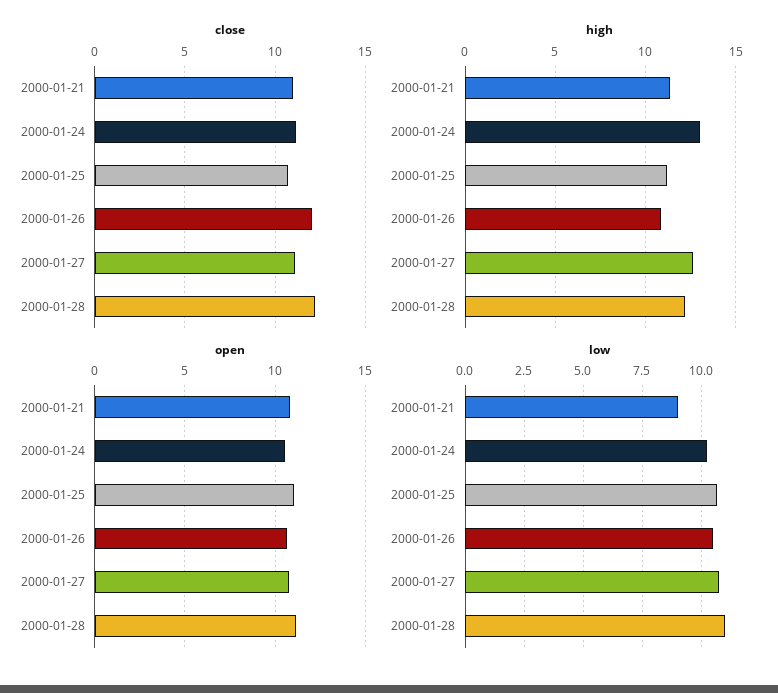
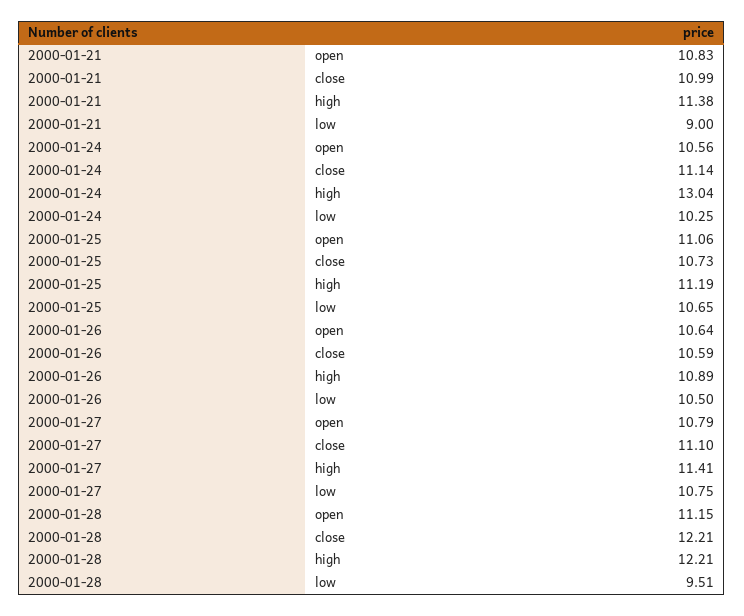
  {
    "close": {
      "2000-01-21": 10.99,
      "2000-01-24": 11.14,
      "2000-01-25": 10.73,
-     "2000-01-26": 12,
+     "2000-01-26": 10.59,
      "2000-01-27": 11.1,
      "2000-01-28": 12.21
    },
    "high": {
      "2000-01-21": 11.38,
      "2000-01-24": 13.04,
      "2000-01-25": 11.19,
      "2000-01-26": 10.89,
-     "2000-01-27": 12.5,
+     "2000-01-27": 11.41,
      "2000-01-28": 12.21
    },
    "open": {
      "2000-01-21": 10.83,
      "2000-01-24": 10.56,
      "2000-01-25": 11.06,
      "2000-01-26": 10.64,
      "2000-01-27": 10.79,
      "2000-01-28": 11.15
    },
    "low": {
      "2000-01-21": 9,
      "2000-01-24": 10.25,
      "2000-01-25": 10.65,
      "2000-01-26": 10.5,
      "2000-01-27": 10.75,
-     "2000-01-28": 11
+     "2000-01-28": 9.51
    }
  }

